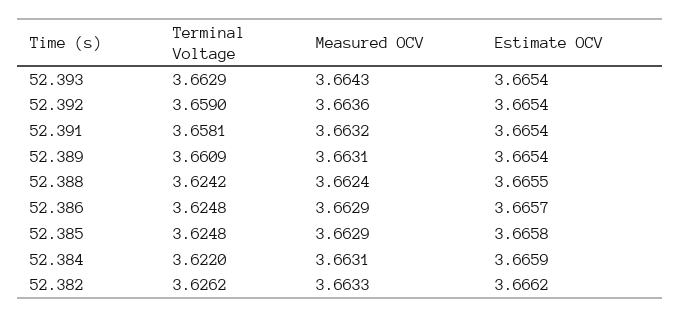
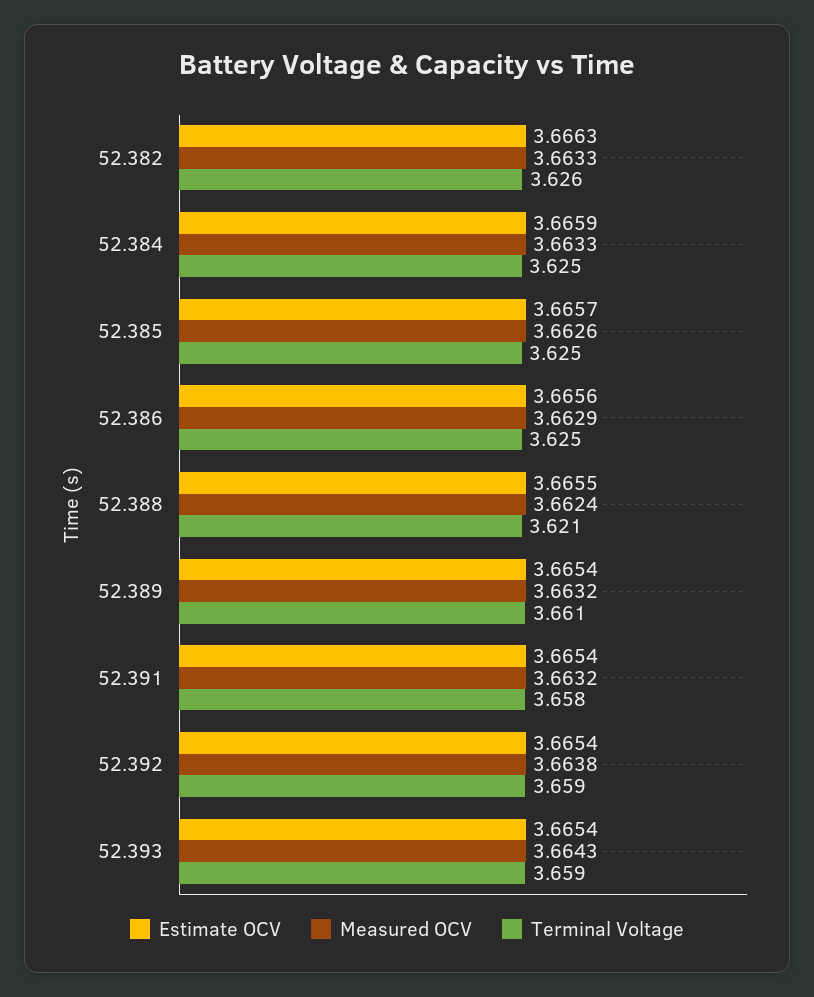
  {
    "Terminal Voltage": {
-     "52.393": 3.6629,
+     "52.393": 3.659,
      "52.392": 3.659,
      "52.391": 3.6581,
      "52.389": 3.6609,
-     "52.388": 3.6242,
+     "52.388": 3.621,
      "52.386": 3.6248,
      "52.385": 3.6248,
-     "52.384": 3.622,
+     "52.384": 3.625,
      "52.382": 3.6262
    },
    "Measured OCV": {
      "52.393": 3.6643,
-     "52.392": 3.6636,
+     "52.392": 3.6638,
      "52.391": 3.6632,
-     "52.389": 3.6631,
+     "52.389": 3.6632,
      "52.388": 3.6624,
      "52.386": 3.6629,
-     "52.385": 3.6629,
+     "52.385": 3.6626,
-     "52.384": 3.6631,
+     "52.384": 3.6633,
      "52.382": 3.6633
    },
    "Estimate OCV": {
      "52.393": 3.6654,
      "52.392": 3.6654,
      "52.391": 3.6654,
      "52.389": 3.6654,
      "52.388": 3.6655,
-     "52.386": 3.6657,
+     "52.386": 3.6656,
-     "52.385": 3.6658,
+     "52.385": 3.6657,
      "52.384": 3.6659,
-     "52.382": 3.6662
+     "52.382": 3.6663
    }
  }

